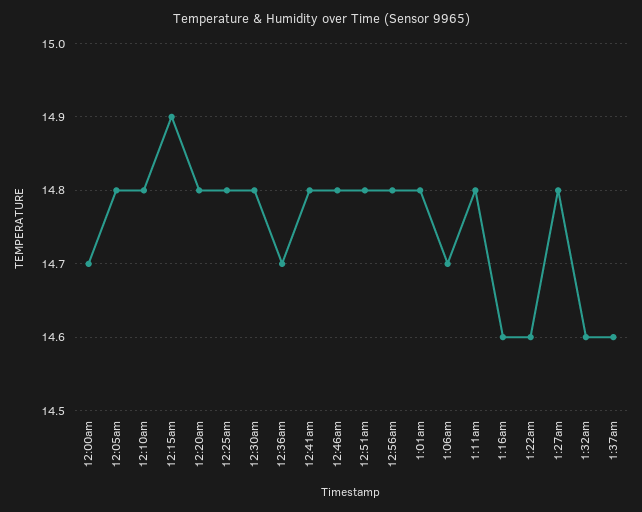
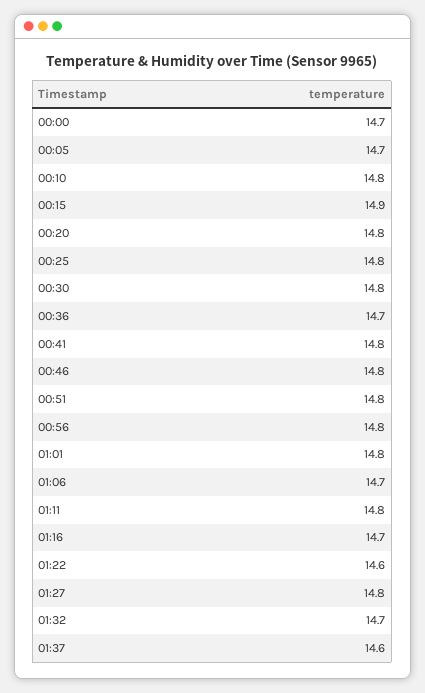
  {
    "12:00am": 14.7,
-   "12:05am": 14.8,
+   "12:05am": 14.7,
    "12:10am": 14.8,
    "12:15am": 14.9,
    "12:20am": 14.8,
    "12:25am": 14.8,
    "12:30am": 14.8,
    "12:36am": 14.7,
    "12:41am": 14.8,
    "12:46am": 14.8,
    "12:51am": 14.8,
    "12:56am": 14.8,
    "1:01am": 14.8,
    "1:06am": 14.7,
    "1:11am": 14.8,
-   "1:16am": 14.6,
+   "1:16am": 14.7,
    "1:22am": 14.6,
    "1:27am": 14.8,
-   "1:32am": 14.6,
+   "1:32am": 14.7,
    "1:37am": 14.6
  }

